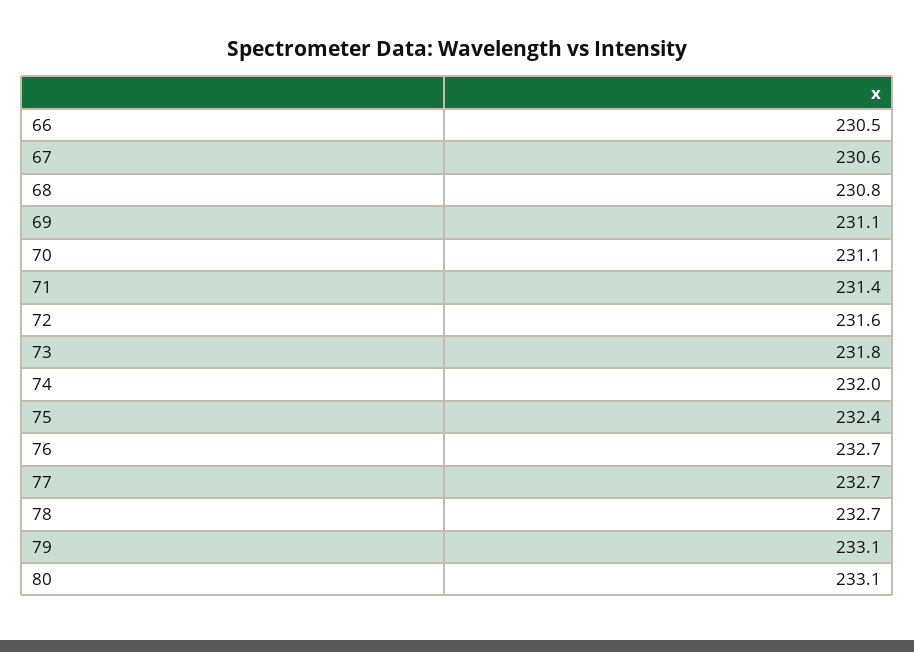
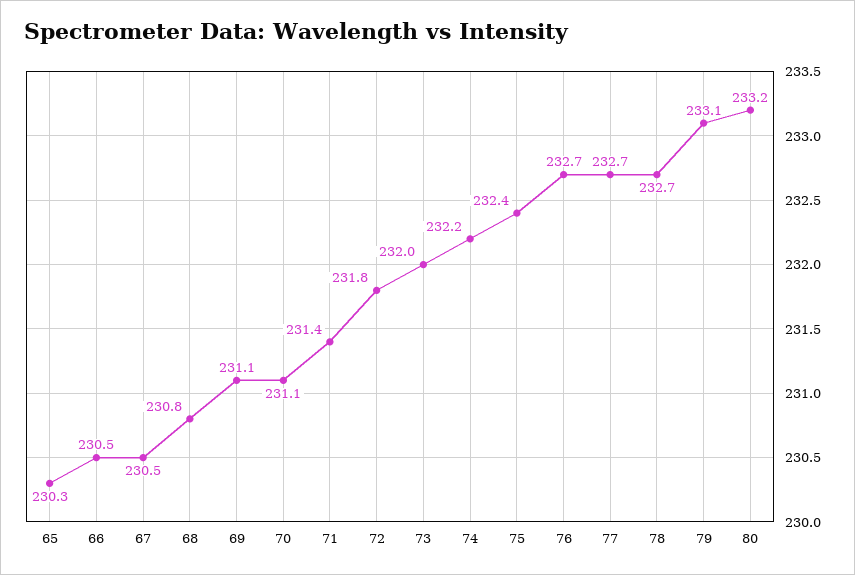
  {
    "66": 230.5,
-   "67": 230.6,
+   "67": 230.5,
    "68": 230.8,
    "69": 231.1,
    "70": 231.1,
    "71": 231.4,
-   "72": 231.6,
+   "72": 231.8,
-   "73": 231.8,
+   "73": 232,
-   "74": 232,
+   "74": 232.2,
    "75": 232.4,
    "76": 232.7,
    "77": 232.7,
    "78": 232.7,
    "79": 233.1,
-   "80": 233.1
+   "80": 233.2,
+   "65": 230.3
  }

